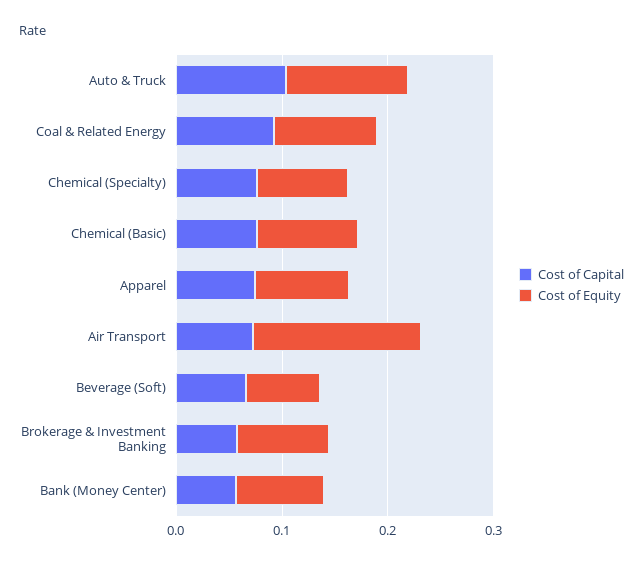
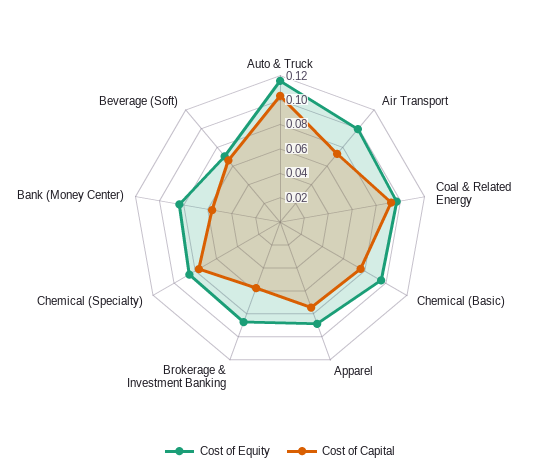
  {
    "Cost of Capital": {
      "Auto & Truck": 0.1,
      "Coal & Related Energy": 0.09,
      "Chemical (Specialty)": 0.08,
      "Chemical (Basic)": 0.08,
      "Apparel": 0.07,
      "Air Transport": 0.07,
      "Beverage (Soft)": 0.07,
      "Brokerage & Investment Banking": 0.06,
      "Bank (Money Center)": 0.06
    },
    "Cost of Equity": {
      "Auto & Truck": 0.12,
      "Coal & Related Energy": 0.1,
      "Chemical (Specialty)": 0.09,
      "Chemical (Basic)": 0.1,
      "Apparel": 0.09,
-     "Air Transport": 0.16,
+     "Air Transport": 0.1,
      "Beverage (Soft)": 0.07,
      "Brokerage & Investment Banking": 0.09,
      "Bank (Money Center)": 0.08
    }
  }

